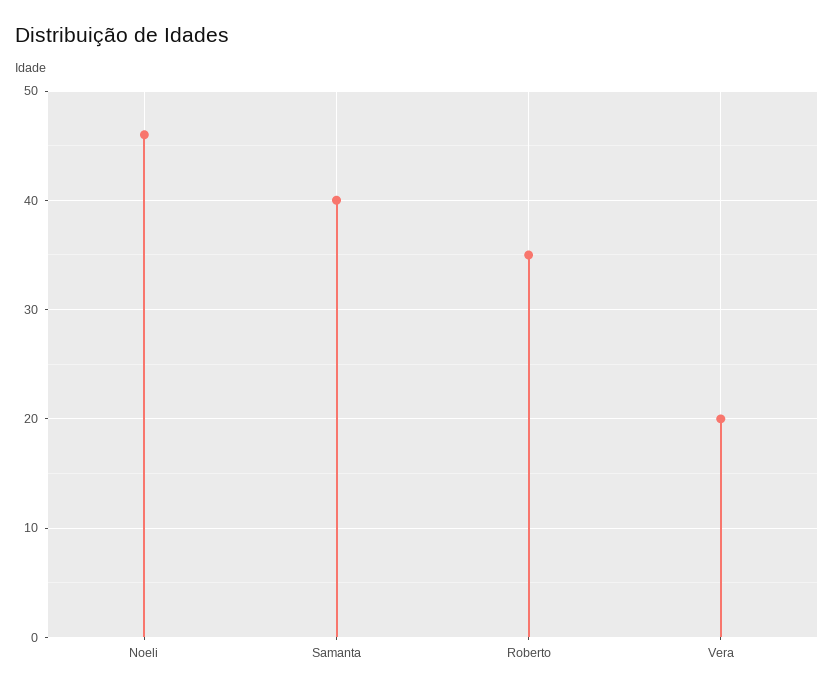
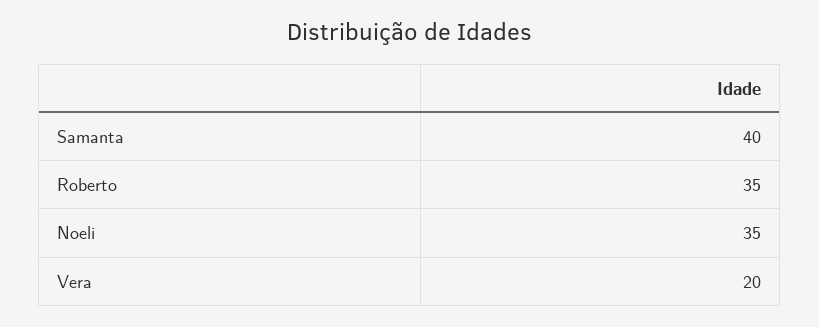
  {
-   "Noeli": 46,
+   "Noeli": 35,
    "Samanta": 40,
    "Roberto": 35,
    "Vera": 20
  }

